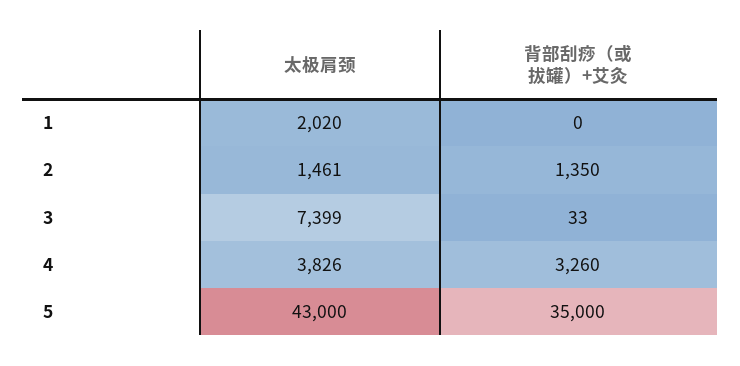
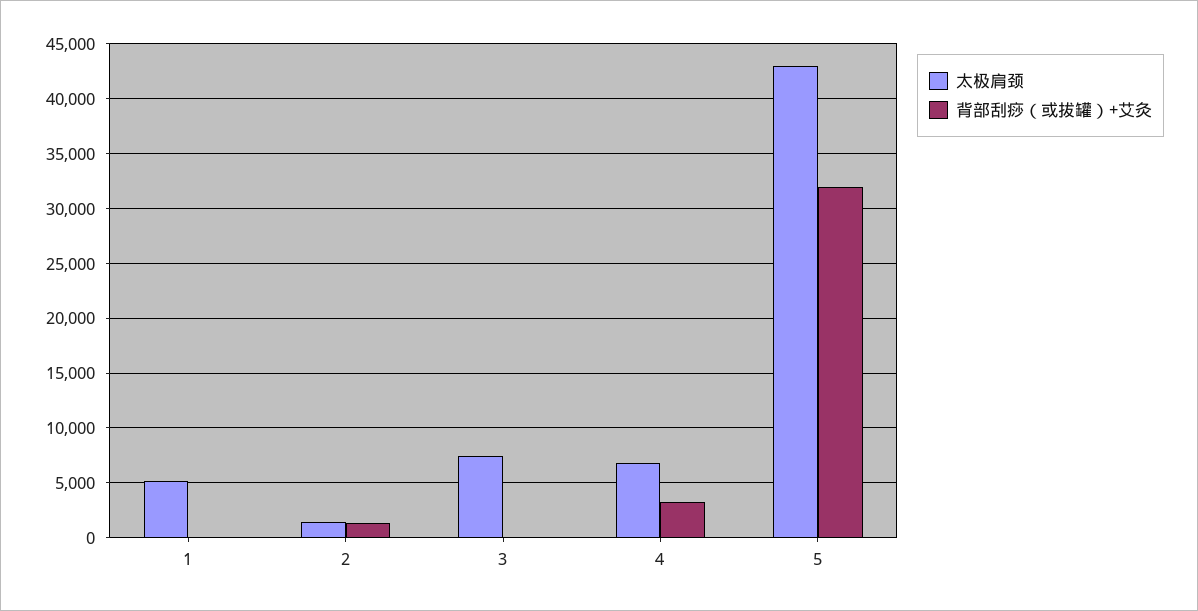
  {
    "太极肩颈": {
-     "1": 2020,
+     "1": 5000,
      "2": 1461,
      "3": 7399,
-     "4": 3826,
+     "4": 7000,
      "5": 43000
    },
    "背部刮痧（或拔罐）+艾灸": {
      "1": 0,
      "2": 1350,
      "3": 33,
      "4": 3260,
-     "5": 35000
+     "5": 32000
    }
  }

